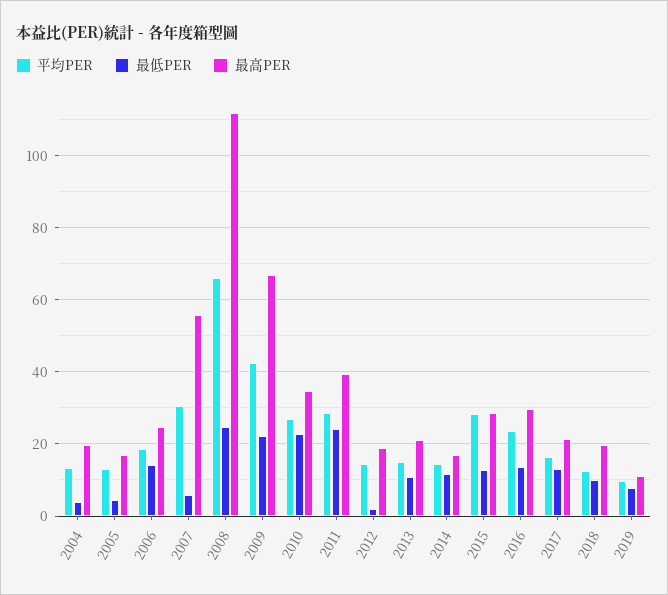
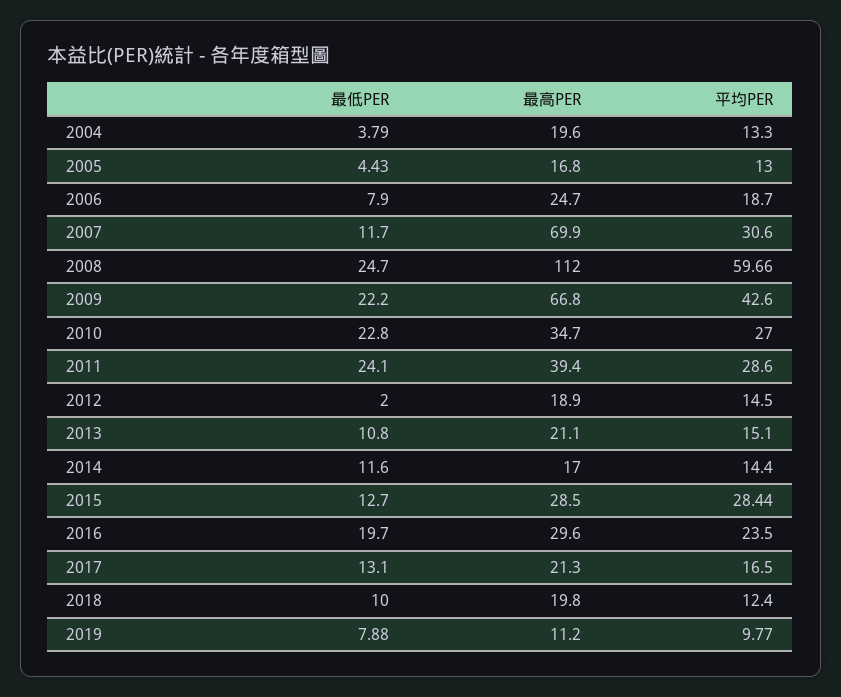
  {
    "平均PER": {
      "2004": 13.3,
      "2005": 13,
      "2006": 18.7,
      "2007": 30.6,
-     "2008": 66,
+     "2008": 59.66,
      "2009": 42.6,
      "2010": 27,
      "2011": 28.6,
      "2012": 14.5,
      "2013": 15.1,
      "2014": 14.4,
      "2015": 28.44,
      "2016": 23.5,
      "2017": 16.5,
      "2018": 12.4,
      "2019": 9.77
    },
    "最低PER": {
      "2004": 3.79,
      "2005": 4.43,
-     "2006": 14,
+     "2006": 7.9,
-     "2007": 6,
+     "2007": 11.7,
      "2008": 24.7,
      "2009": 22.2,
      "2010": 22.8,
      "2011": 24.1,
      "2012": 2,
      "2013": 10.8,
      "2014": 11.6,
      "2015": 12.7,
-     "2016": 14,
+     "2016": 19.7,
      "2017": 13.1,
      "2018": 10,
      "2019": 7.88
    },
    "最高PER": {
      "2004": 19.6,
      "2005": 16.8,
      "2006": 24.7,
-     "2007": 56,
+     "2007": 69.9,
      "2008": 112,
      "2009": 66.8,
      "2010": 34.7,
      "2011": 39.4,
      "2012": 18.9,
      "2013": 21.1,
      "2014": 17,
      "2015": 28.5,
      "2016": 29.6,
      "2017": 21.3,
      "2018": 19.8,
      "2019": 11.2
    }
  }

